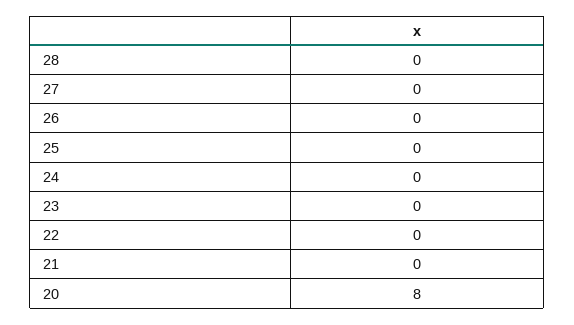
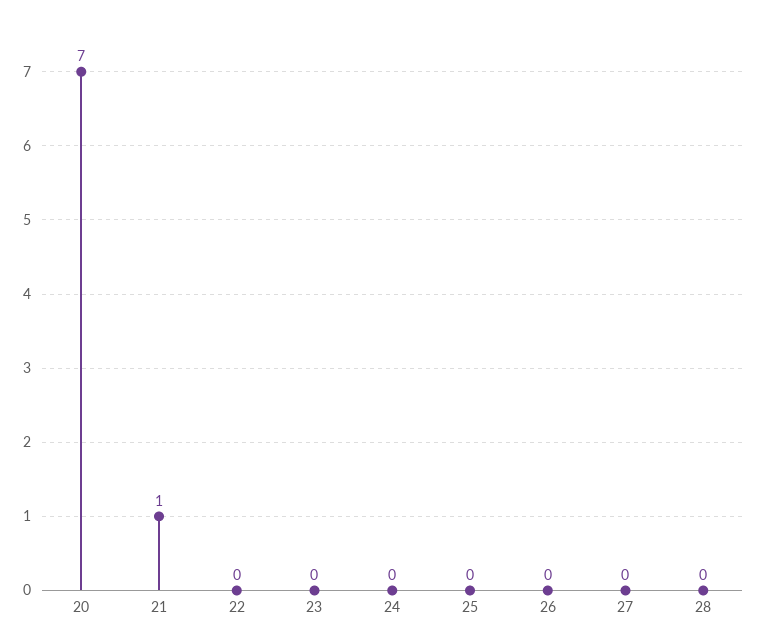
  {
    "28": 0,
    "27": 0,
    "26": 0,
    "25": 0,
    "24": 0,
    "23": 0,
    "22": 0,
-   "21": 0,
+   "21": 1,
-   "20": 8
+   "20": 7
  }

